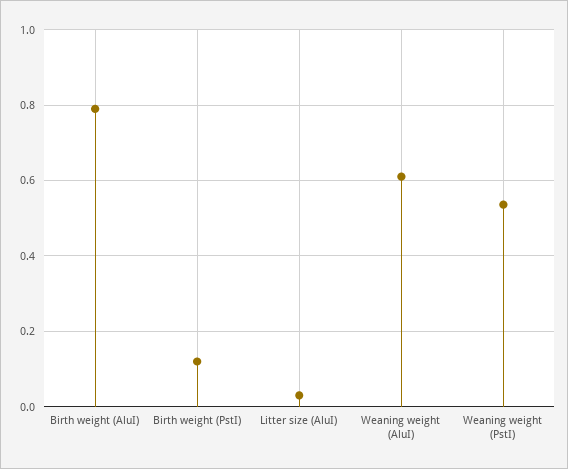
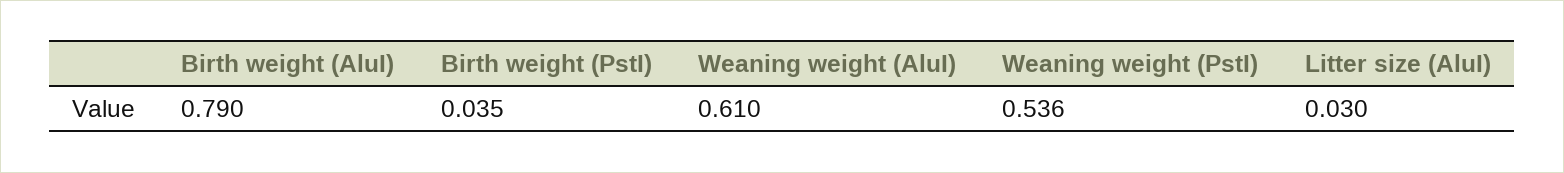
  {
    "Birth weight (AluI)": 0.79,
-   "Birth weight (PstI)": 0.12,
+   "Birth weight (PstI)": 0.035,
    "Litter size (AluI)": 0.03,
    "Weaning weight (AluI)": 0.61,
    "Weaning weight (PstI)": 0.536
  }

